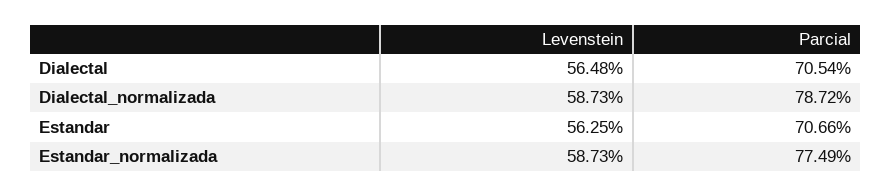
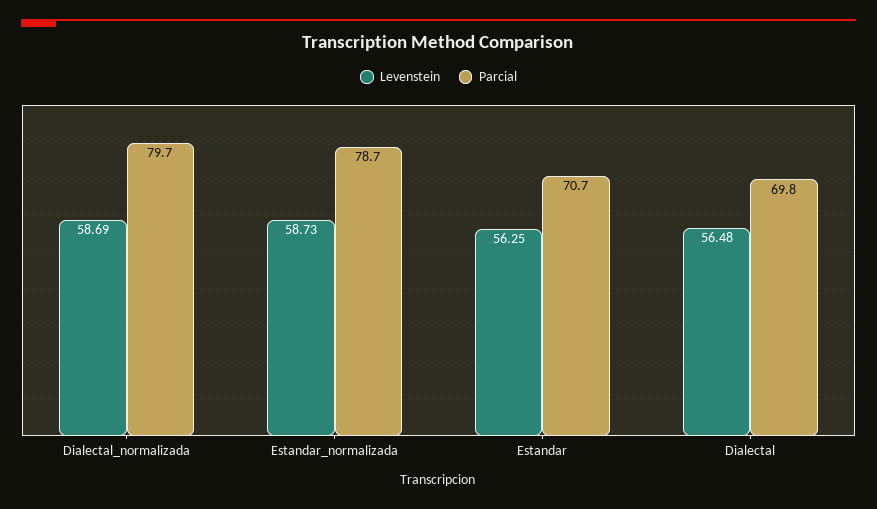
  {
    "Levenstein": {
      "Dialectal": 56.48,
-     "Dialectal_normalizada": 58.73,
+     "Dialectal_normalizada": 58.69,
      "Estandar": 56.25,
      "Estandar_normalizada": 58.73
    },
    "Parcial": {
-     "Dialectal": 70.54,
+     "Dialectal": 69.8,
-     "Dialectal_normalizada": 78.72,
+     "Dialectal_normalizada": 79.7,
      "Estandar": 70.66,
-     "Estandar_normalizada": 77.49
+     "Estandar_normalizada": 78.7
    }
  }

